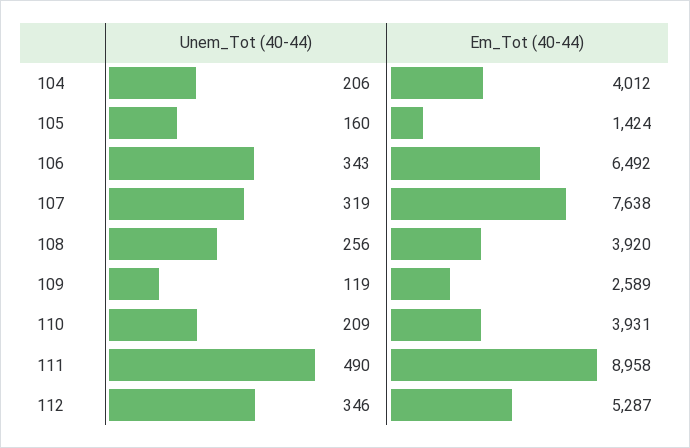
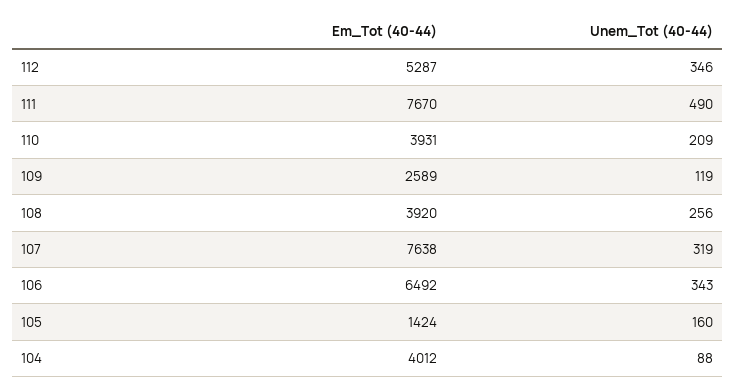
  {
    "Unem_Tot (40-44)": {
-     "104": 206,
+     "104": 88,
      "105": 160,
      "106": 343,
      "107": 319,
      "108": 256,
      "109": 119,
      "110": 209,
      "111": 490,
      "112": 346
    },
    "Em_Tot (40-44)": {
      "104": 4012,
      "105": 1424,
      "106": 6492,
      "107": 7638,
      "108": 3920,
      "109": 2589,
      "110": 3931,
-     "111": 8958,
+     "111": 7670,
      "112": 5287
    }
  }

